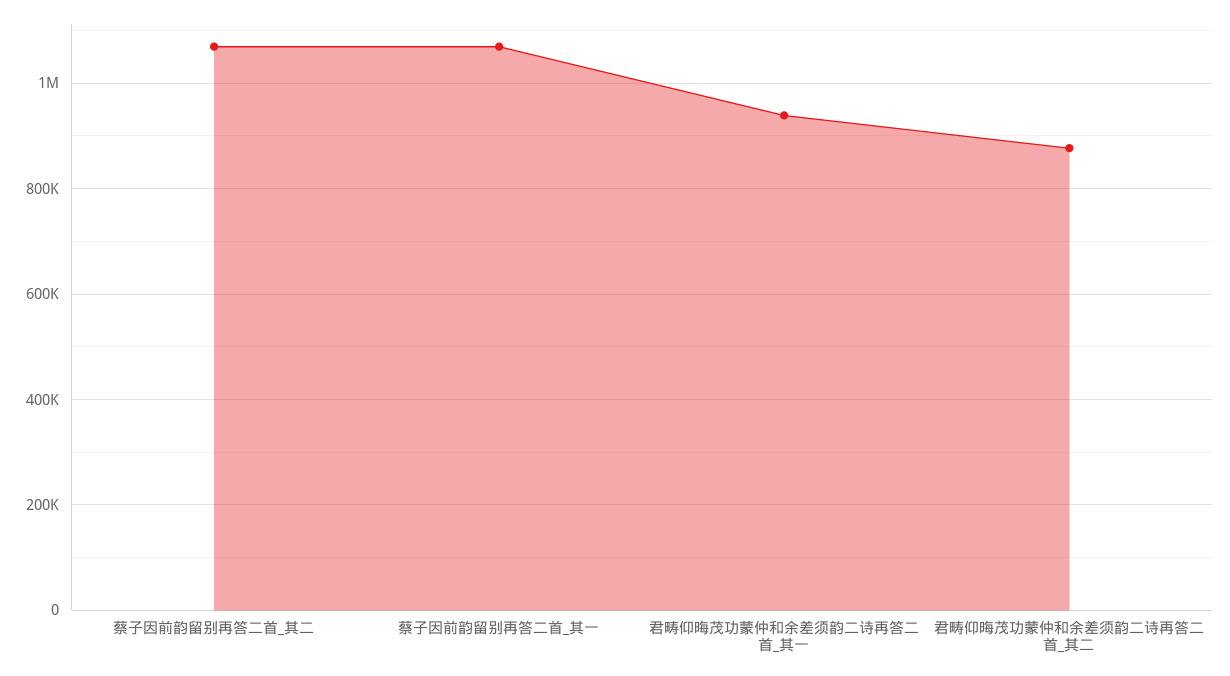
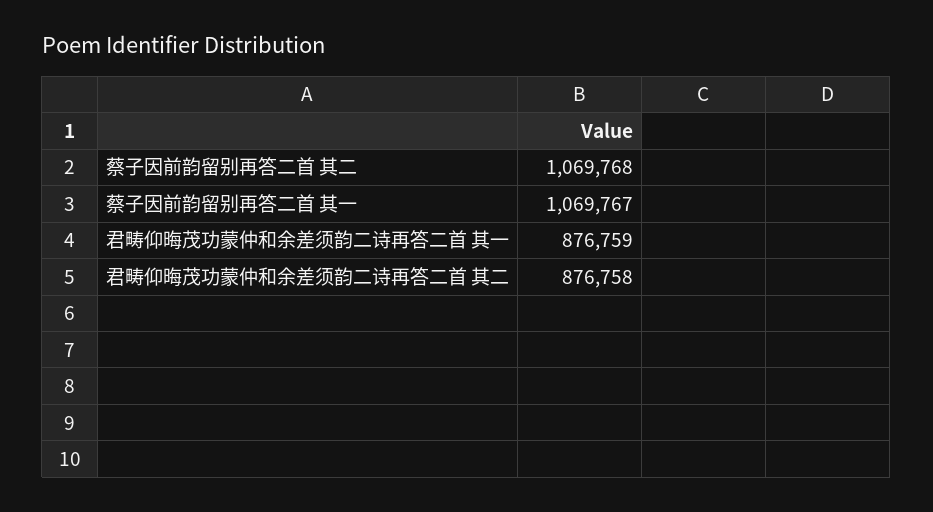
  {
    "蔡子因前韵留别再答二首_其二": 1069768,
    "蔡子因前韵留别再答二首_其一": 1069767,
-   "君畴仰晦茂功蒙仲和余差须韵二诗再答二首_其一": 940000,
+   "君畴仰晦茂功蒙仲和余差须韵二诗再答二首_其一": 876759,
    "君畴仰晦茂功蒙仲和余差须韵二诗再答二首_其二": 876758
  }

